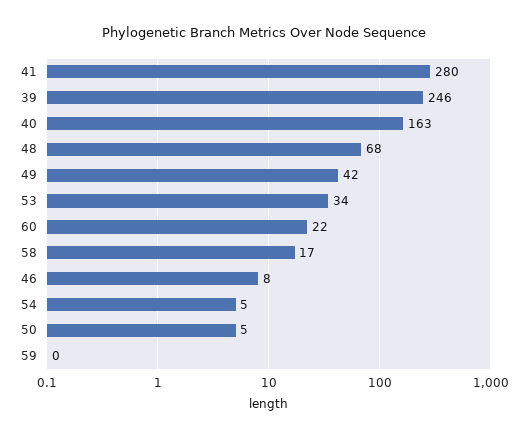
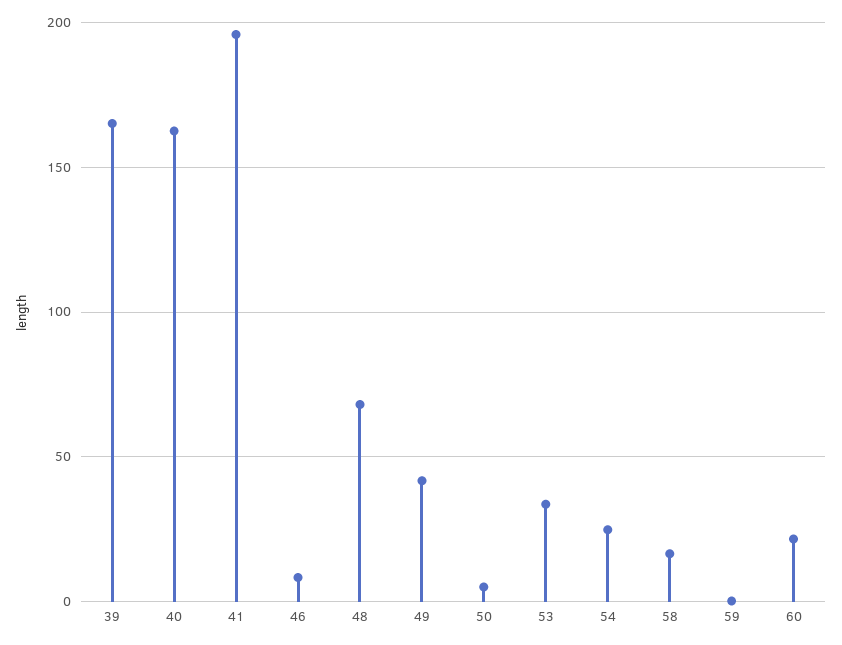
  {
-   "41": 280,
+   "41": 195,
-   "39": 246,
+   "39": 165,
    "40": 163,
    "48": 68,
    "49": 42,
    "53": 34,
    "60": 22,
    "58": 17,
    "46": 8,
-   "54": 5,
+   "54": 25,
    "50": 5,
    "59": 0
  }

